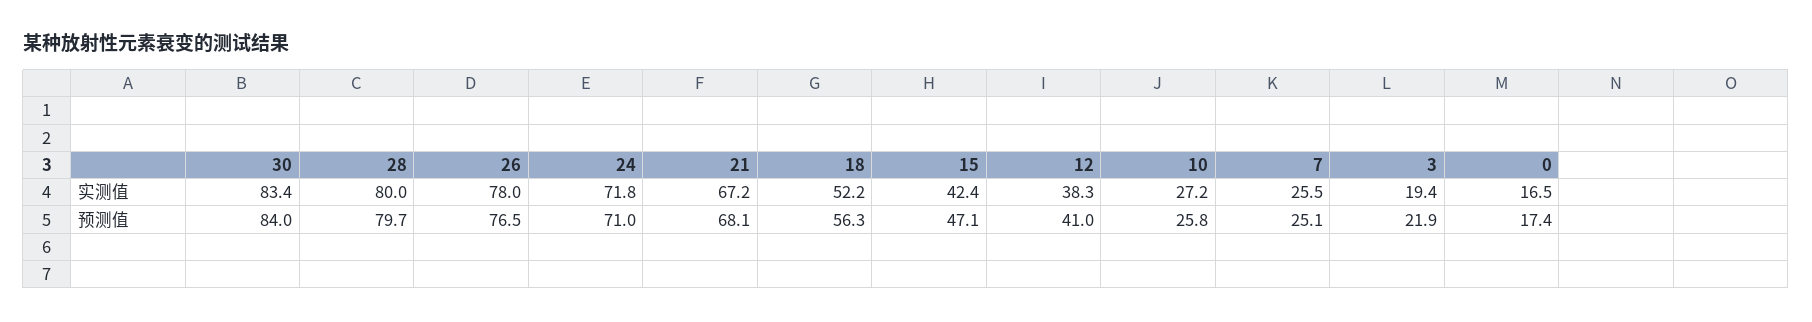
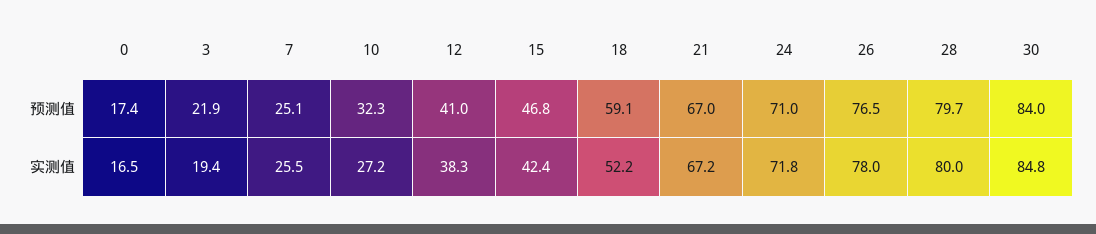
  {
    "30": {
-     "实测值": 83.4,
+     "实测值": 84.8,
      "预测值": 84
    },
    "28": {
      "实测值": 80,
      "预测值": 79.7
    },
    "26": {
      "实测值": 78,
      "预测值": 76.5
    },
    "24": {
      "实测值": 71.8,
      "预测值": 71
    },
    "21": {
      "实测值": 67.2,
-     "预测值": 68.1
+     "预测值": 67
    },
    "18": {
      "实测值": 52.2,
-     "预测值": 56.3
+     "预测值": 59.1
    },
    "15": {
      "实测值": 42.4,
-     "预测值": 47.1
+     "预测值": 46.8
    },
    "12": {
      "实测值": 38.3,
      "预测值": 41
    },
    "10": {
      "实测值": 27.2,
-     "预测值": 25.8
+     "预测值": 32.3
    },
    "7": {
      "实测值": 25.5,
      "预测值": 25.1
    },
    "3": {
      "实测值": 19.4,
      "预测值": 21.9
    },
    "0": {
      "实测值": 16.5,
      "预测值": 17.4
    }
  }

